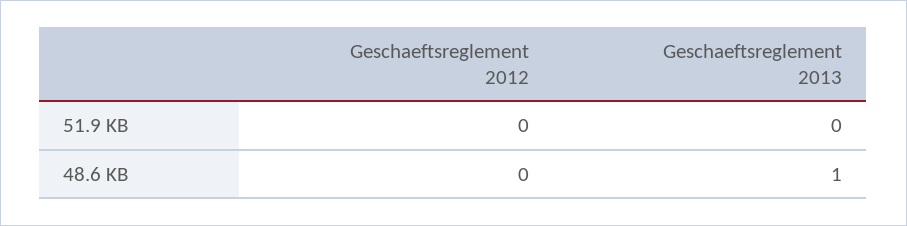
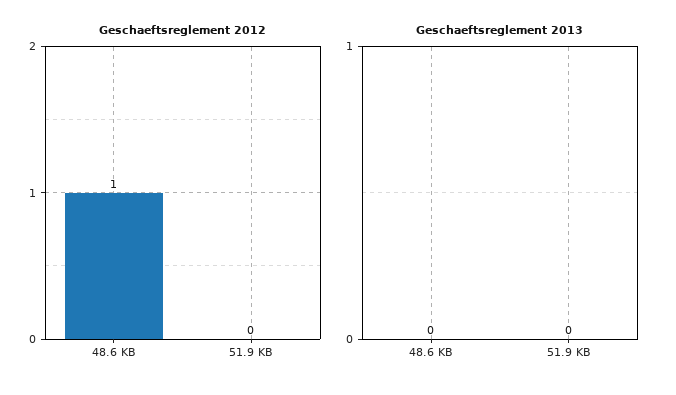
  {
    "Geschaeftsreglement 2012": {
      "51.9 KB": 0,
-     "48.6 KB": 0
+     "48.6 KB": 1
    },
    "Geschaeftsreglement 2013": {
      "51.9 KB": 0,
-     "48.6 KB": 1
+     "48.6 KB": 0
    }
  }

